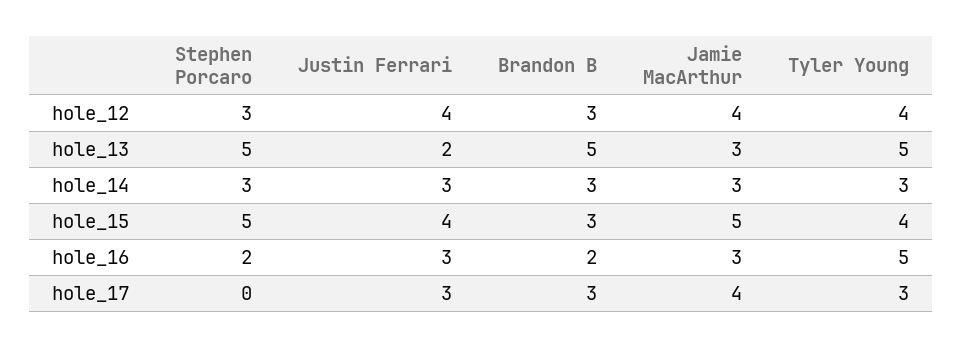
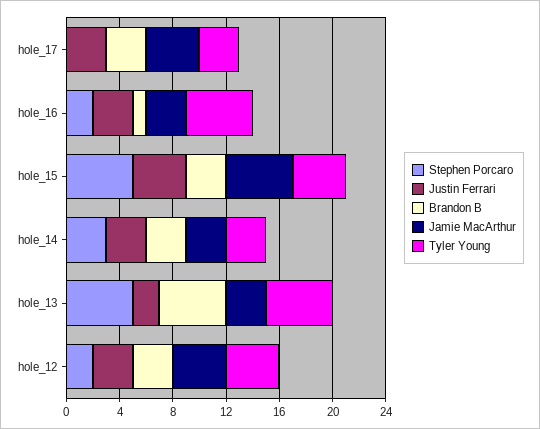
  {
    "Stephen Porcaro": {
-     "hole_12": 3,
+     "hole_12": 2,
      "hole_13": 5,
      "hole_14": 3,
      "hole_15": 5,
      "hole_16": 2,
      "hole_17": 0
    },
    "Justin Ferrari": {
-     "hole_12": 4,
+     "hole_12": 3,
      "hole_13": 2,
      "hole_14": 3,
      "hole_15": 4,
      "hole_16": 3,
      "hole_17": 3
    },
    "Brandon B": {
      "hole_12": 3,
      "hole_13": 5,
      "hole_14": 3,
      "hole_15": 3,
-     "hole_16": 2,
+     "hole_16": 1,
      "hole_17": 3
    },
    "Jamie MacArthur": {
      "hole_12": 4,
      "hole_13": 3,
      "hole_14": 3,
      "hole_15": 5,
      "hole_16": 3,
      "hole_17": 4
    },
    "Tyler Young": {
      "hole_12": 4,
      "hole_13": 5,
      "hole_14": 3,
      "hole_15": 4,
      "hole_16": 5,
      "hole_17": 3
    }
  }

